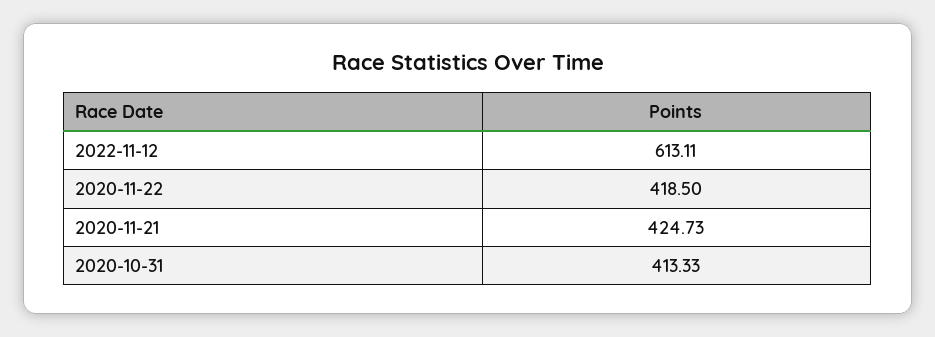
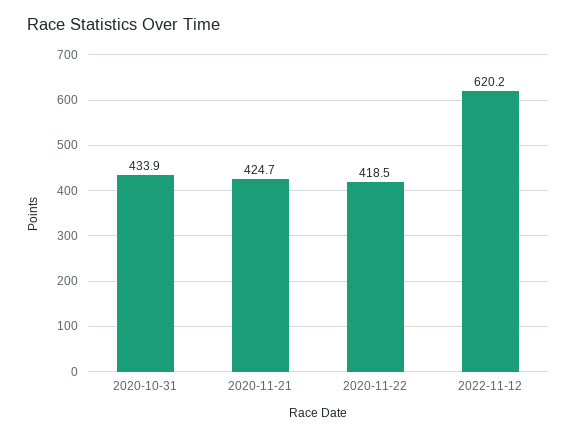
  {
-   "2022-11-12": 613.11,
+   "2022-11-12": 620.2,
    "2020-11-22": 418.5,
    "2020-11-21": 424.73,
-   "2020-10-31": 413.33
+   "2020-10-31": 433.9
  }

